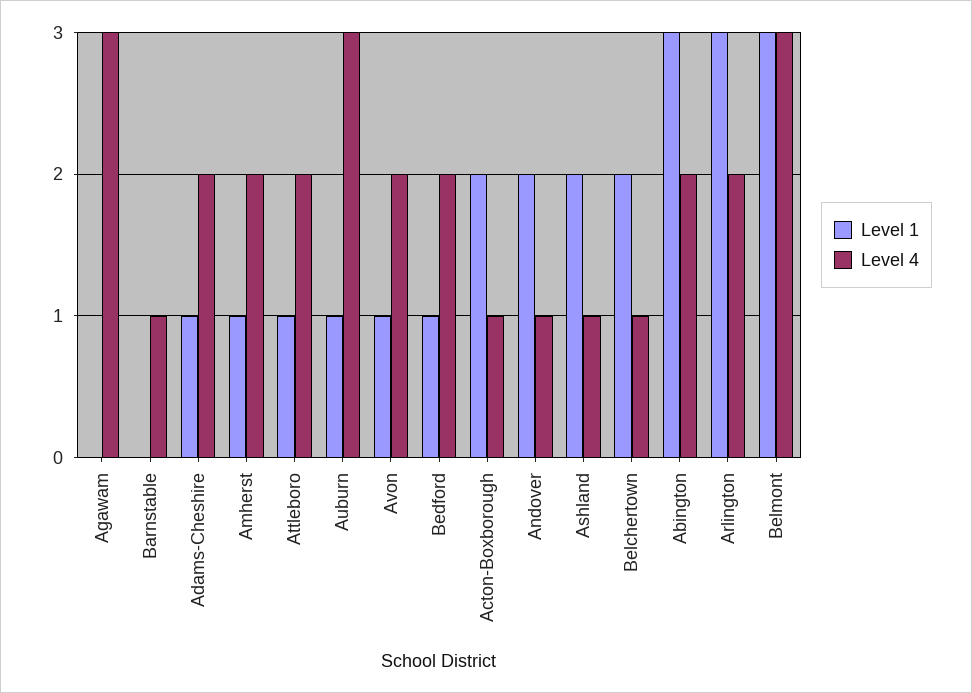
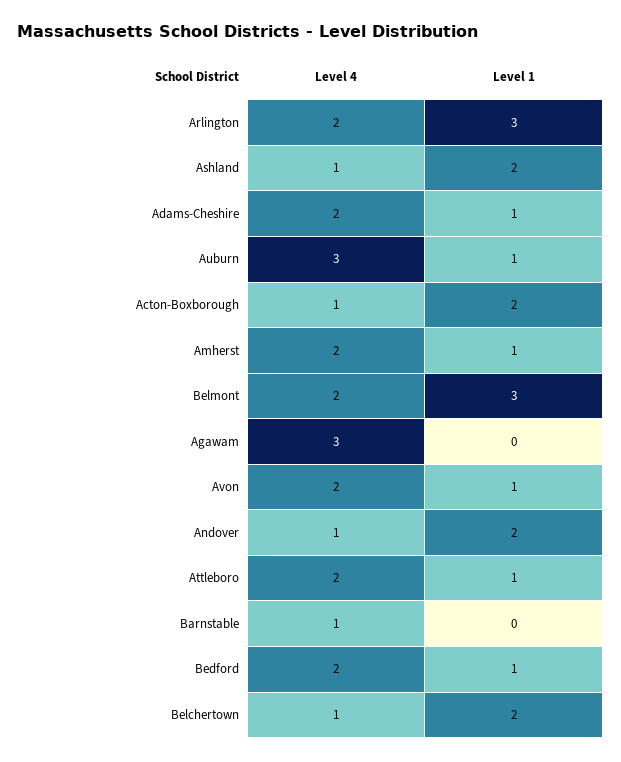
  {
    "Level 1": {
      "Agawam": 0,
      "Barnstable": 0,
      "Adams-Cheshire": 1,
      "Amherst": 1,
      "Attleboro": 1,
      "Auburn": 1,
      "Avon": 1,
      "Bedford": 1,
      "Acton-Boxborough": 2,
      "Andover": 2,
      "Ashland": 2,
      "Belchertown": 2,
-     "Abington": 3,
      "Arlington": 3,
      "Belmont": 3
    },
    "Level 4": {
      "Agawam": 3,
      "Barnstable": 1,
      "Adams-Cheshire": 2,
      "Amherst": 2,
      "Attleboro": 2,
      "Auburn": 3,
      "Avon": 2,
      "Bedford": 2,
      "Acton-Boxborough": 1,
      "Andover": 1,
      "Ashland": 1,
      "Belchertown": 1,
-     "Abington": 2,
      "Arlington": 2,
-     "Belmont": 3
+     "Belmont": 2
    }
  }

